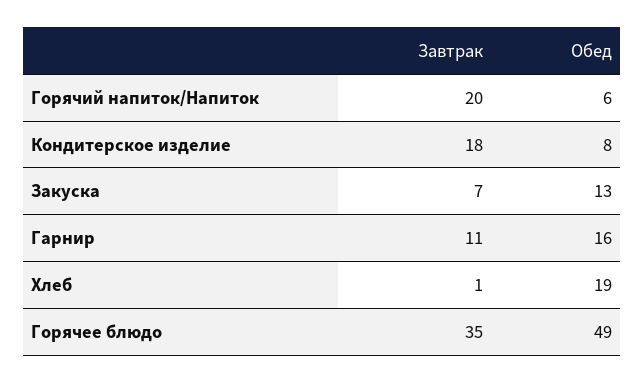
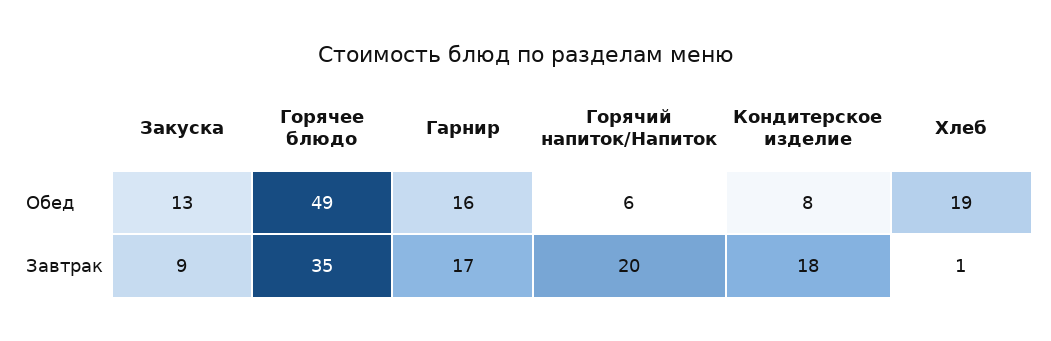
  {
    "Завтрак": {
      "Горячий напиток/Напиток": 20,
      "Кондитерское изделие": 18,
-     "Закуска": 7,
+     "Закуска": 9,
-     "Гарнир": 11,
+     "Гарнир": 17,
      "Хлеб": 1,
      "Горячее блюдо": 35
    },
    "Обед": {
      "Горячий напиток/Напиток": 6,
      "Кондитерское изделие": 8,
      "Закуска": 13,
      "Гарнир": 16,
      "Хлеб": 19,
      "Горячее блюдо": 49
    }
  }

